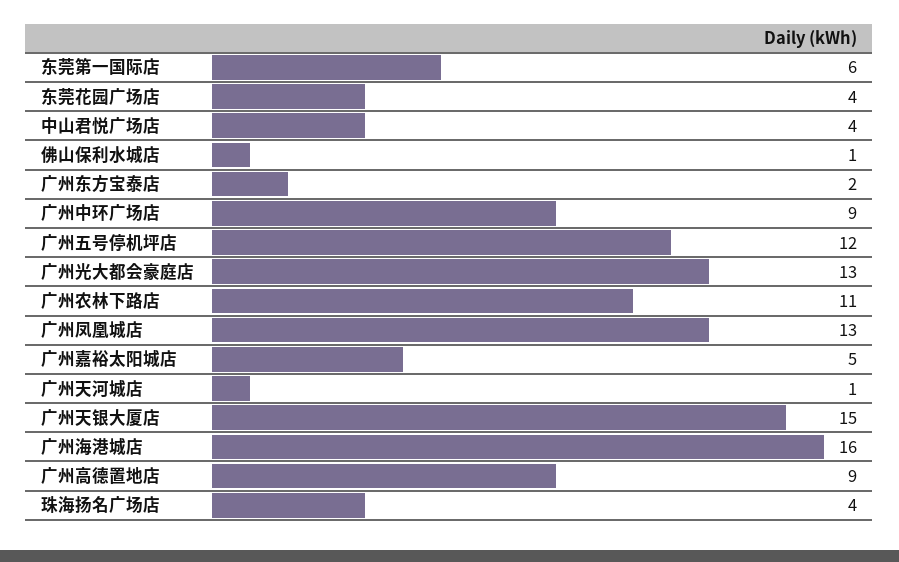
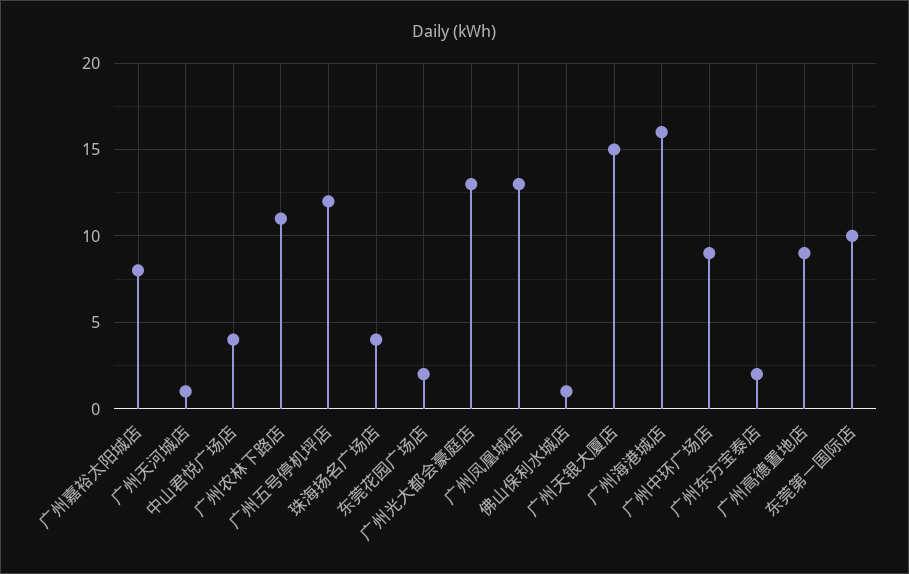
  {
-   "东莞第一国际店": 6,
+   "东莞第一国际店": 10,
-   "东莞花园广场店": 4,
+   "东莞花园广场店": 2,
    "中山君悦广场店": 4,
    "佛山保利水城店": 1,
    "广州东方宝泰店": 2,
    "广州中环广场店": 9,
    "广州五号停机坪店": 12,
    "广州光大都会豪庭店": 13,
    "广州农林下路店": 11,
    "广州凤凰城店": 13,
-   "广州嘉裕太阳城店": 5,
+   "广州嘉裕太阳城店": 8,
    "广州天河城店": 1,
    "广州天银大厦店": 15,
    "广州海港城店": 16,
    "广州高德置地店": 9,
    "珠海扬名广场店": 4
  }

